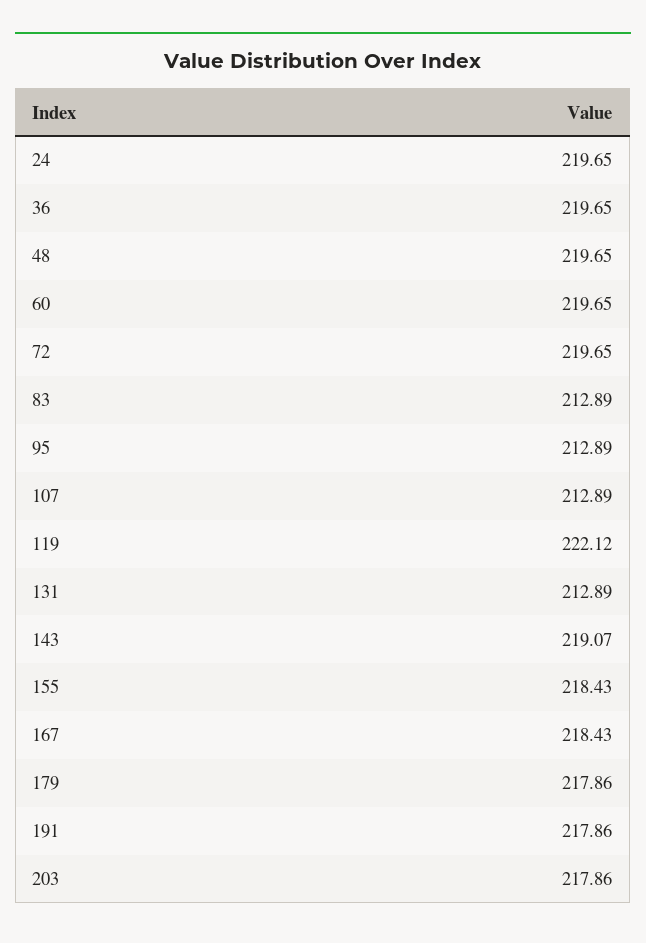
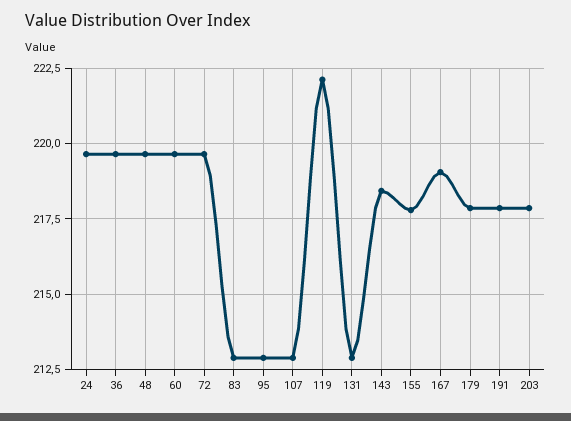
  {
    "24": 219.65,
    "36": 219.65,
    "48": 219.65,
    "60": 219.65,
    "72": 219.65,
    "83": 212.89,
    "95": 212.89,
    "107": 212.89,
    "119": 222.12,
    "131": 212.89,
-   "143": 219.07,
+   "143": 218.5,
-   "155": 218.43,
+   "155": 217.75,
-   "167": 218.43,
+   "167": 219,
    "179": 217.86,
    "191": 217.86,
    "203": 217.86
  }

